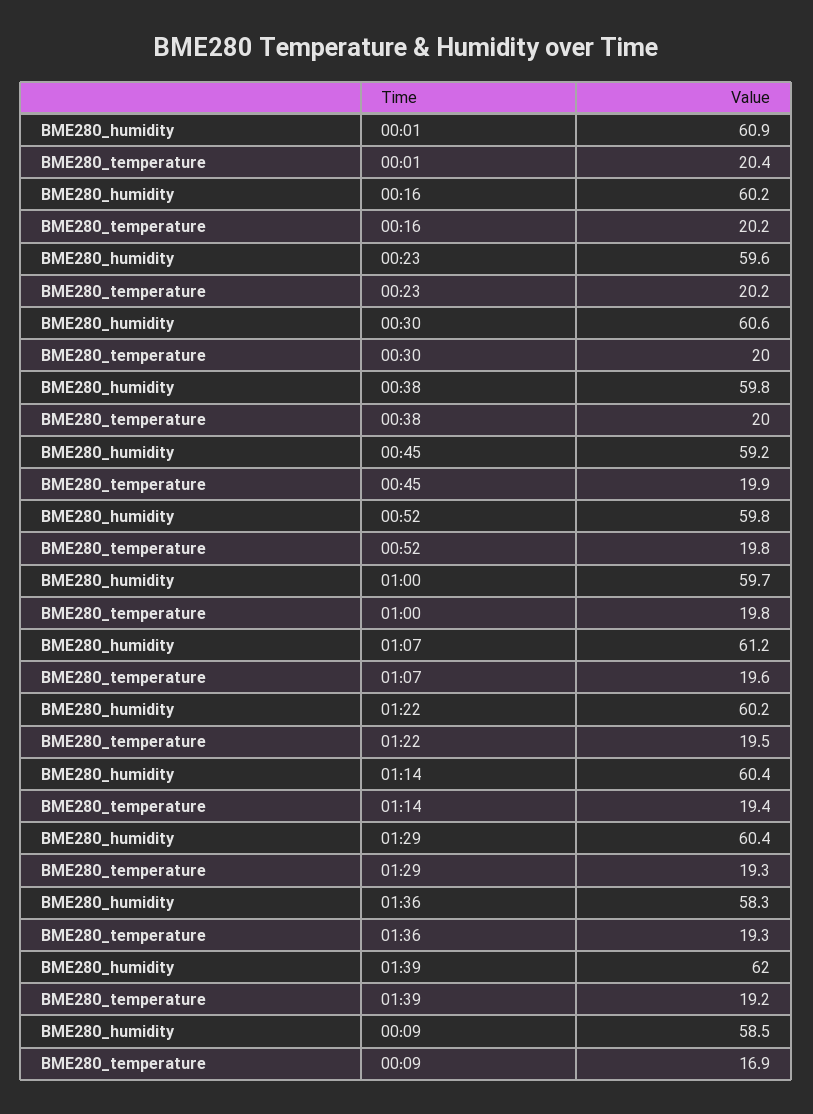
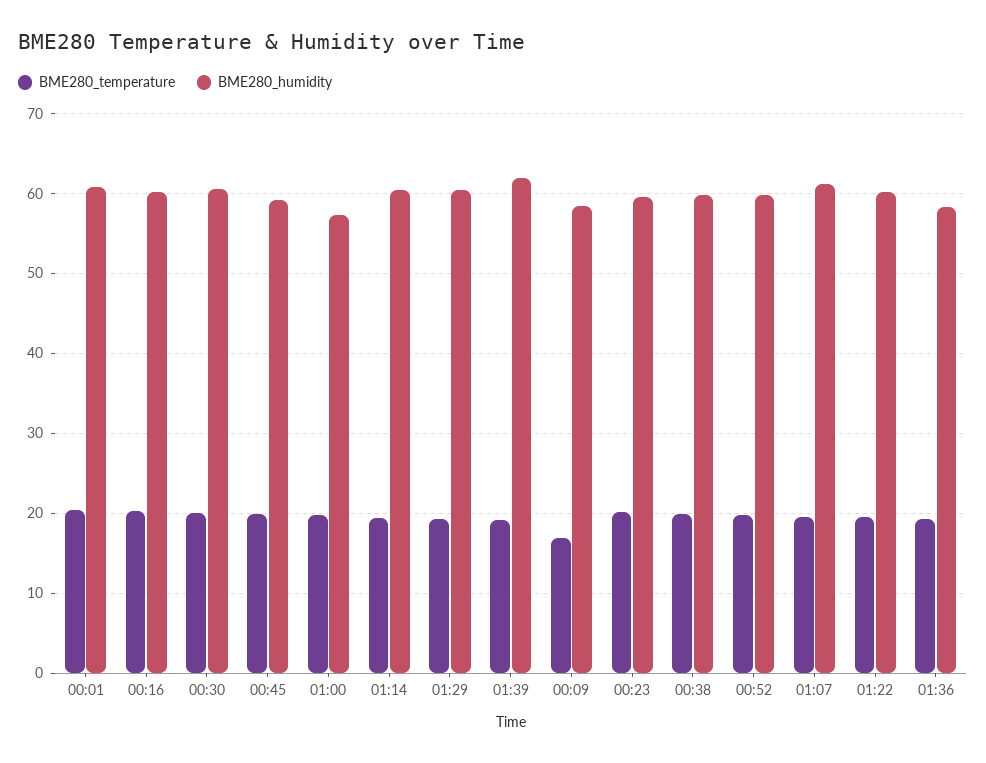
  {
    "BME280_humidity": {
      "00:01": 60.9,
      "00:16": 60.2,
      "00:23": 59.6,
      "00:30": 60.6,
      "00:38": 59.8,
      "00:45": 59.2,
      "00:52": 59.8,
-     "01:00": 59.7,
+     "01:00": 57,
      "01:07": 61.2,
      "01:22": 60.2,
      "01:14": 60.4,
      "01:29": 60.4,
      "01:36": 58.3,
      "01:39": 62,
      "00:09": 58.5
    },
    "BME280_temperature": {
      "00:01": 20.4,
      "00:16": 20.2,
      "00:23": 20.2,
      "00:30": 20,
      "00:38": 20,
      "00:45": 19.9,
      "00:52": 19.8,
      "01:00": 19.8,
      "01:07": 19.6,
      "01:22": 19.5,
      "01:14": 19.4,
      "01:29": 19.3,
      "01:36": 19.3,
      "01:39": 19.2,
      "00:09": 16.9
    }
  }

